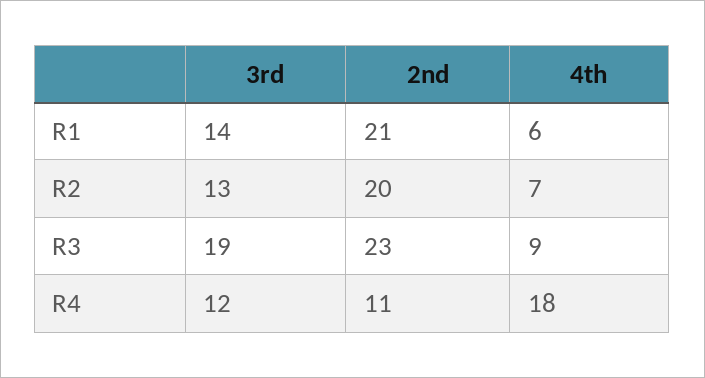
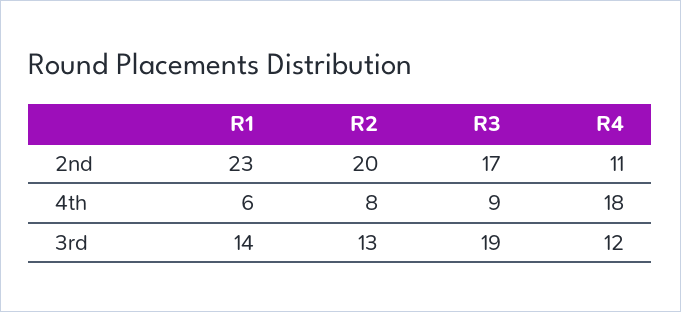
  {
    "3rd": {
      "R1": 14,
      "R2": 13,
      "R3": 19,
      "R4": 12
    },
    "2nd": {
-     "R1": 21,
+     "R1": 23,
      "R2": 20,
-     "R3": 23,
+     "R3": 17,
      "R4": 11
    },
    "4th": {
      "R1": 6,
-     "R2": 7,
+     "R2": 8,
      "R3": 9,
      "R4": 18
    }
  }

